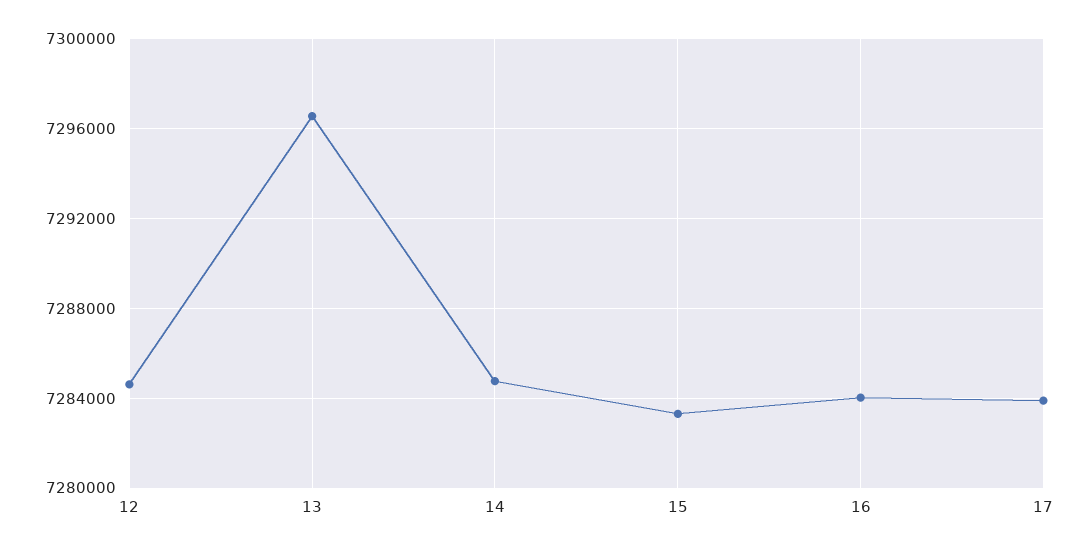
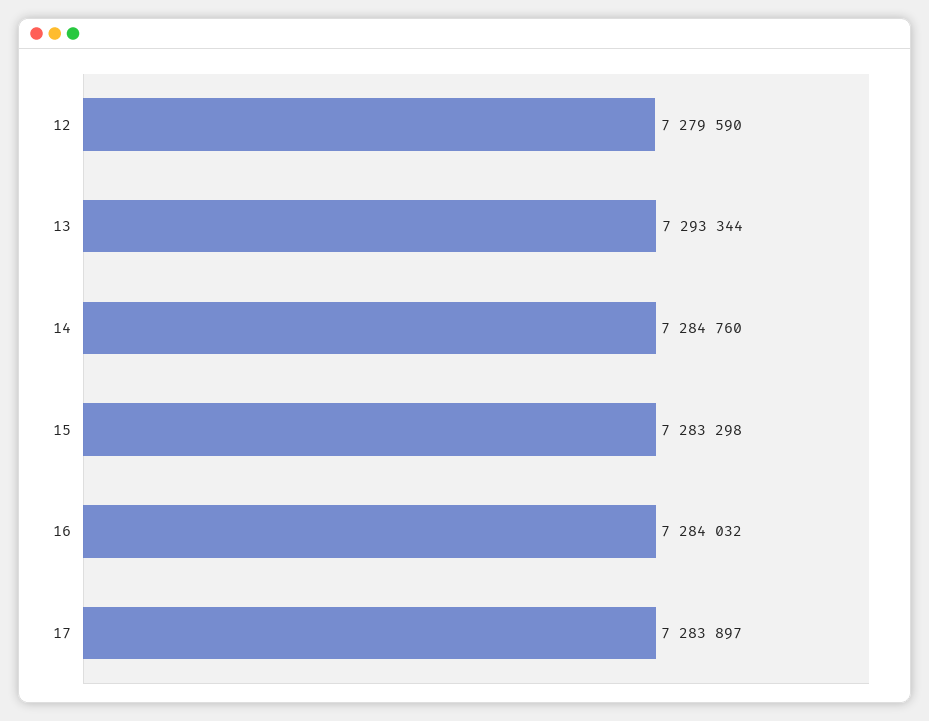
  {
-   "12": 7284500,
+   "12": 7279590,
-   "13": 7296500,
+   "13": 7293344,
    "14": 7284760,
    "15": 7283298,
    "16": 7284032,
    "17": 7283897
  }

